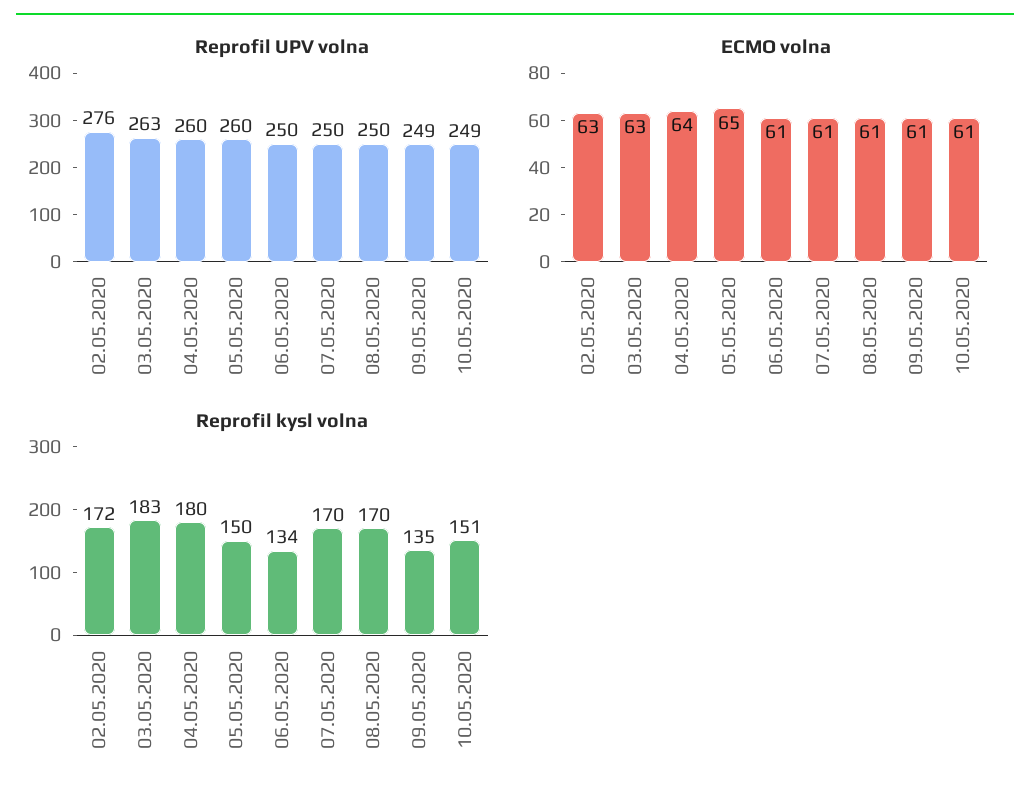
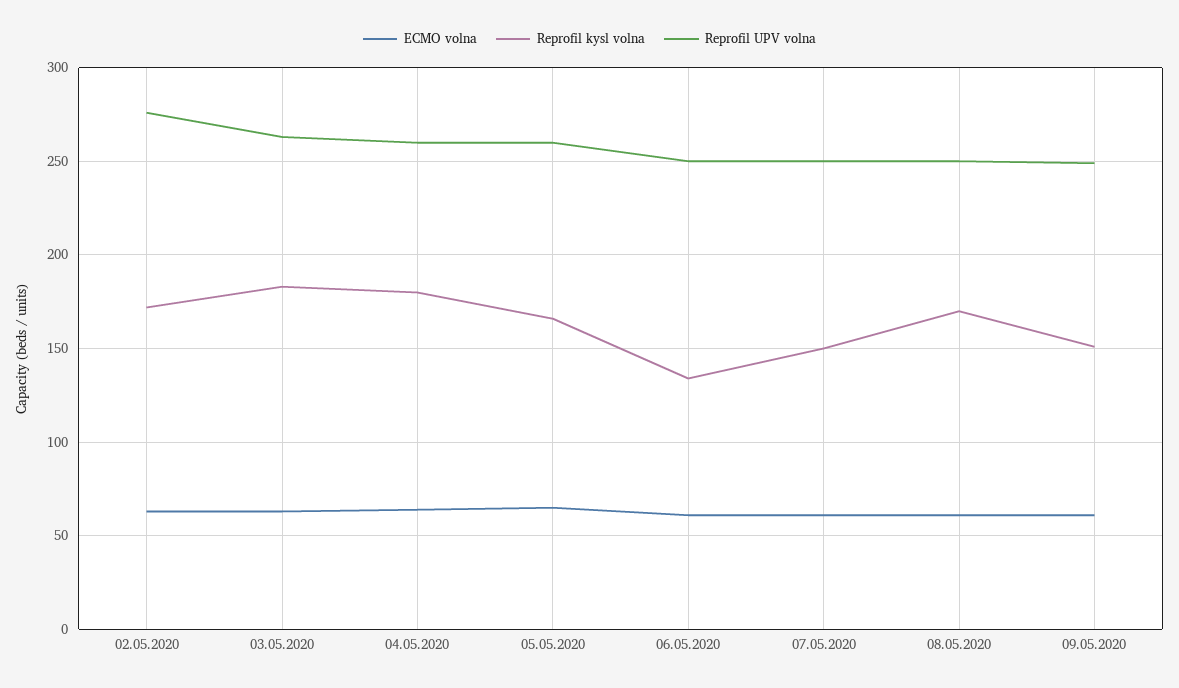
  {
    "Reprofil UPV volna": {
      "02.05.2020": 276,
      "03.05.2020": 263,
      "04.05.2020": 260,
      "05.05.2020": 260,
      "06.05.2020": 250,
      "07.05.2020": 250,
      "08.05.2020": 250,
-     "09.05.2020": 249,
+     "09.05.2020": 249
-     "10.05.2020": 249
    },
    "ECMO volna": {
      "02.05.2020": 63,
      "03.05.2020": 63,
      "04.05.2020": 64,
      "05.05.2020": 65,
      "06.05.2020": 61,
      "07.05.2020": 61,
      "08.05.2020": 61,
-     "09.05.2020": 61,
+     "09.05.2020": 61
-     "10.05.2020": 61
    },
    "Reprofil kysl volna": {
      "02.05.2020": 172,
      "03.05.2020": 183,
      "04.05.2020": 180,
-     "05.05.2020": 150,
+     "05.05.2020": 165,
      "06.05.2020": 134,
-     "07.05.2020": 170,
+     "07.05.2020": 150,
      "08.05.2020": 170,
-     "09.05.2020": 135,
+     "09.05.2020": 150
-     "10.05.2020": 151
    }
  }

